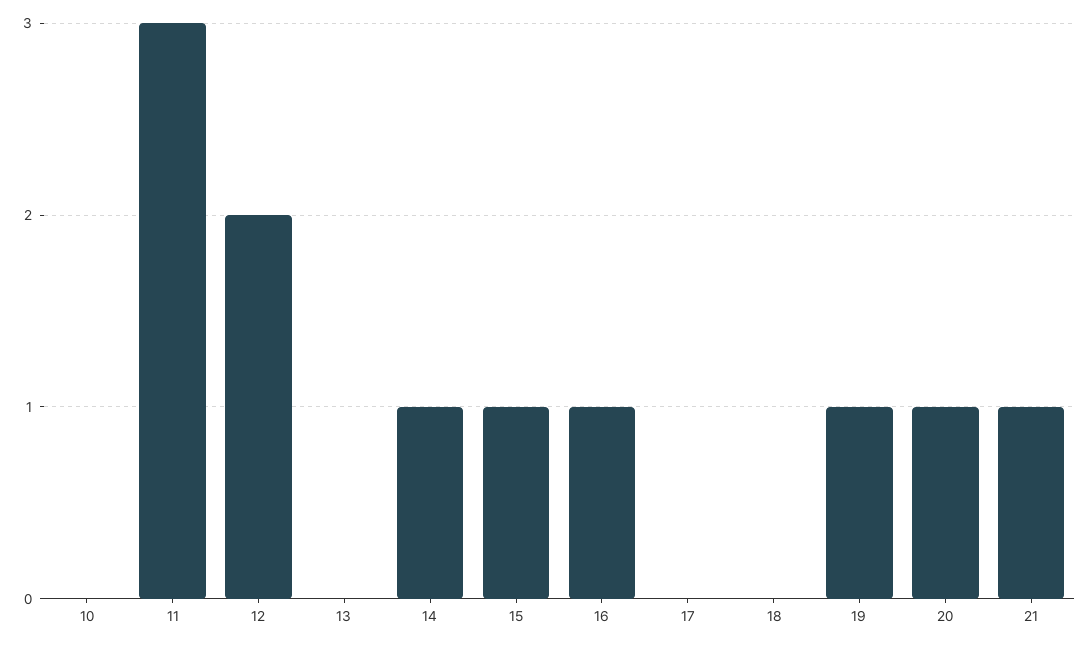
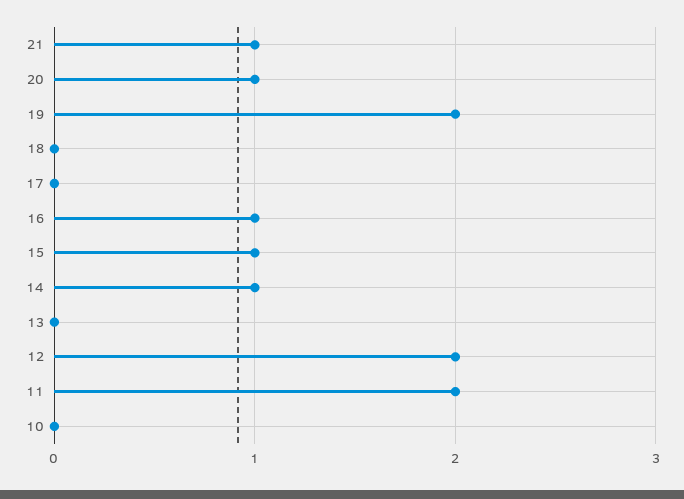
  {
    "10": 0,
-   "11": 3,
+   "11": 2,
    "12": 2,
    "13": 0,
    "14": 1,
    "15": 1,
    "16": 1,
    "17": 0,
    "18": 0,
-   "19": 1,
+   "19": 2,
    "20": 1,
    "21": 1
  }

